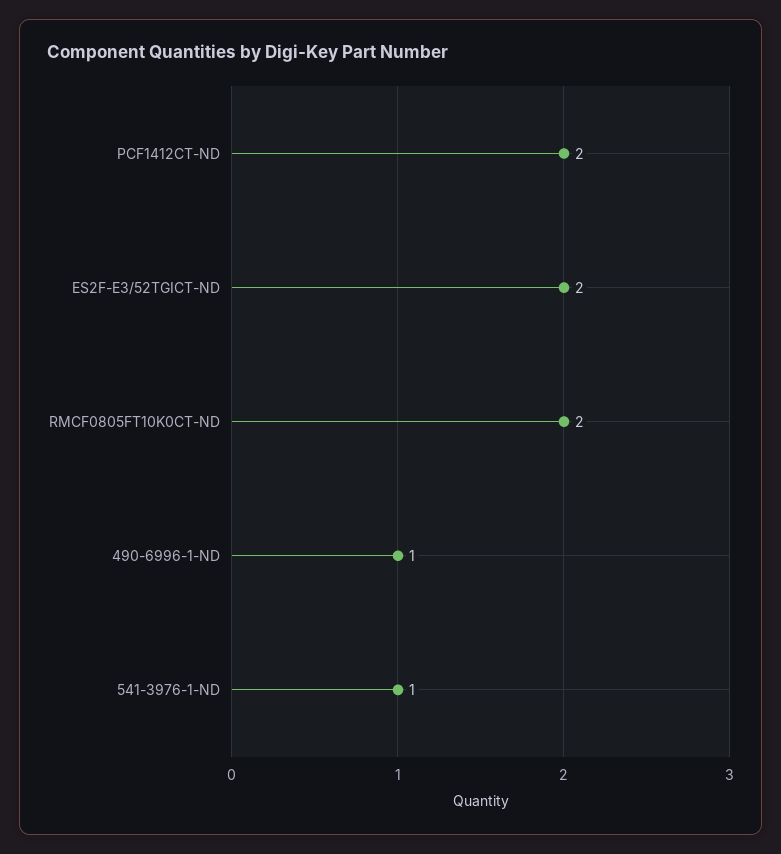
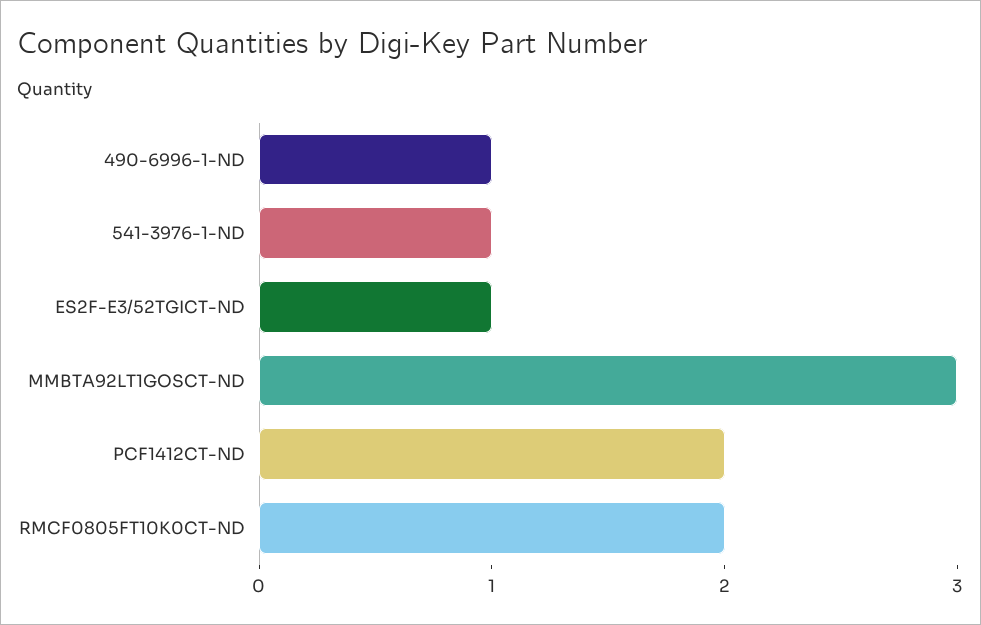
  {
    "PCF1412CT-ND": 2,
-   "ES2F-E3/52TGICT-ND": 2,
+   "ES2F-E3/52TGICT-ND": 1,
    "RMCF0805FT10K0CT-ND": 2,
    "490-6996-1-ND": 1,
-   "541-3976-1-ND": 1
+   "541-3976-1-ND": 1,
+   "MMBTA92LT1GOSCT-ND": 3
  }

